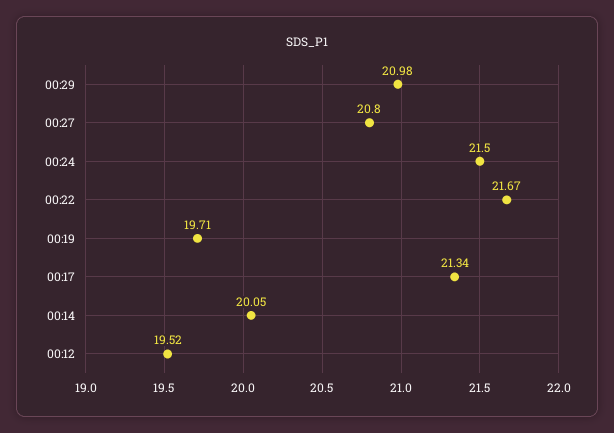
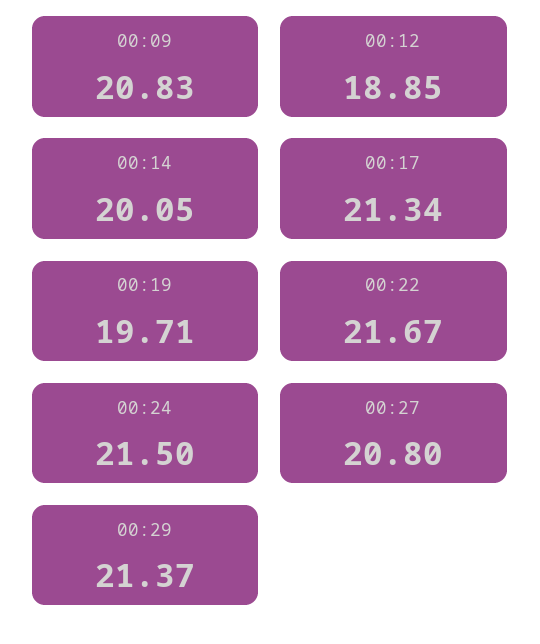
  {
-   "00:29": 20.98,
+   "00:29": 21.37,
    "00:27": 20.8,
    "00:24": 21.5,
    "00:22": 21.67,
    "00:19": 19.71,
    "00:17": 21.34,
    "00:14": 20.05,
-   "00:12": 19.52
+   "00:12": 18.85,
+   "00:09": 20.83
  }

